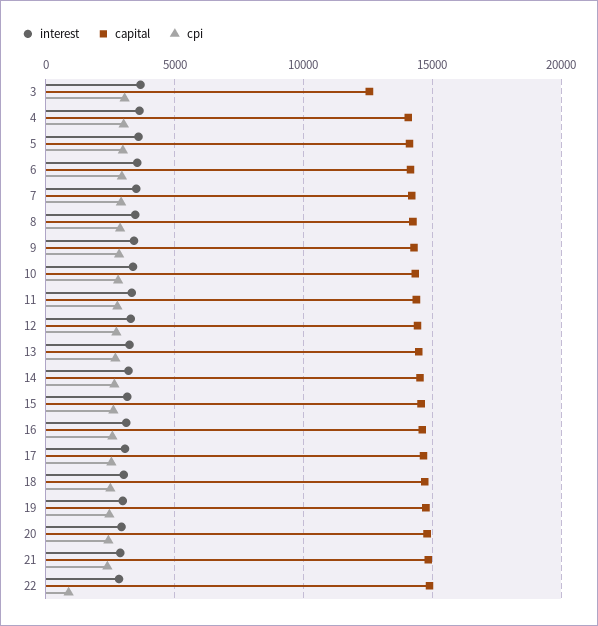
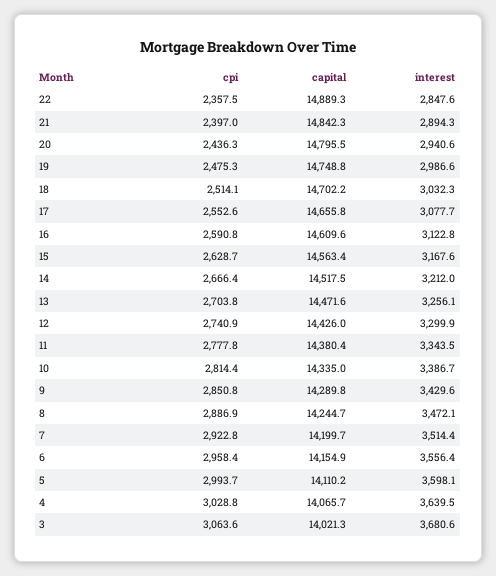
  {
    "interest": {
      "3": 3680.6,
      "4": 3639.5,
      "5": 3598.1,
      "6": 3556.4,
      "7": 3514.4,
      "8": 3472.1,
      "9": 3429.6,
      "10": 3386.7,
      "11": 3343.5,
      "12": 3299.9,
      "13": 3256.1,
      "14": 3212,
      "15": 3167.6,
      "16": 3122.8,
      "17": 3077.7,
      "18": 3032.3,
      "19": 2986.6,
      "20": 2940.6,
      "21": 2894.3,
      "22": 2847.6
    },
    "capital": {
-     "3": 12500,
+     "3": 14021.3,
      "4": 14065.7,
      "5": 14110.2,
      "6": 14154.9,
      "7": 14199.7,
      "8": 14244.7,
      "9": 14289.8,
      "10": 14335,
      "11": 14380.4,
      "12": 14426,
      "13": 14471.6,
      "14": 14517.5,
      "15": 14563.4,
      "16": 14609.6,
      "17": 14655.8,
      "18": 14702.2,
      "19": 14748.8,
      "20": 14795.5,
      "21": 14842.3,
      "22": 14889.3
    },
    "cpi": {
      "3": 3063.6,
      "4": 3028.8,
      "5": 2993.7,
      "6": 2958.4,
      "7": 2922.8,
      "8": 2886.9,
      "9": 2850.8,
      "10": 2814.4,
      "11": 2777.8,
      "12": 2740.9,
      "13": 2703.8,
      "14": 2666.4,
      "15": 2628.7,
      "16": 2590.8,
      "17": 2552.6,
      "18": 2514.1,
      "19": 2475.3,
      "20": 2436.3,
      "21": 2397,
-     "22": 1000
+     "22": 2357.5
    }
  }

